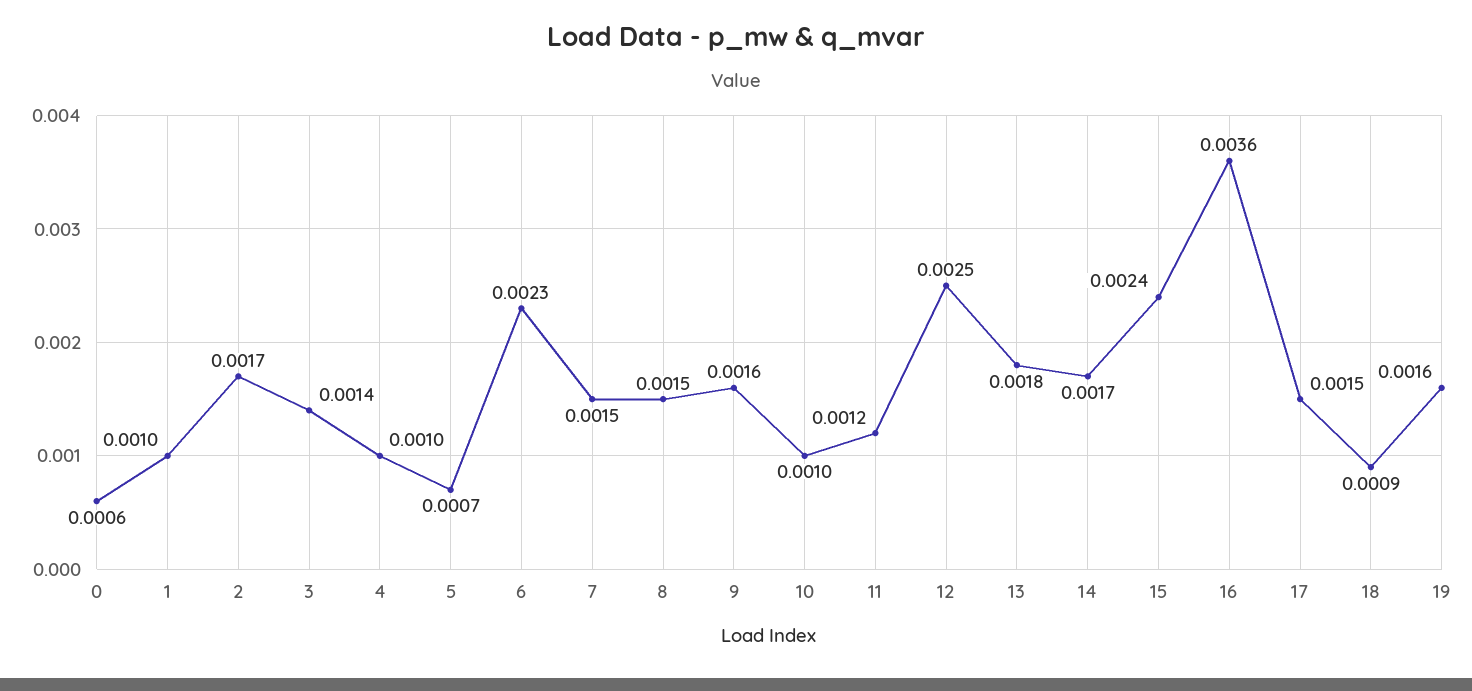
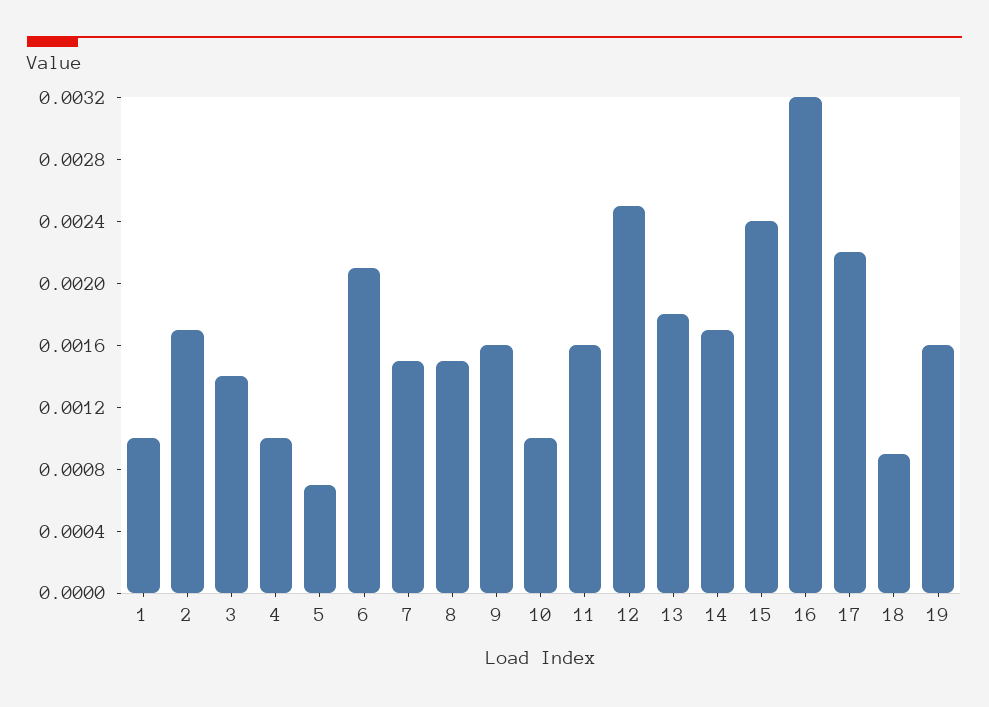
  {
-   "0": 0.0006,
    "1": 0.001,
    "2": 0.0017,
    "3": 0.0014,
    "4": 0.001,
    "5": 0.0007,
-   "6": 0.0023,
+   "6": 0.0021,
    "7": 0.0015,
    "8": 0.0015,
    "9": 0.0016,
    "10": 0.001,
-   "11": 0.0012,
+   "11": 0.0016,
    "12": 0.0025,
    "13": 0.0018,
    "14": 0.0017,
    "15": 0.0024,
-   "16": 0.0036,
+   "16": 0.0032,
-   "17": 0.0015,
+   "17": 0.0022,
    "18": 0.0009,
    "19": 0.0016
  }

